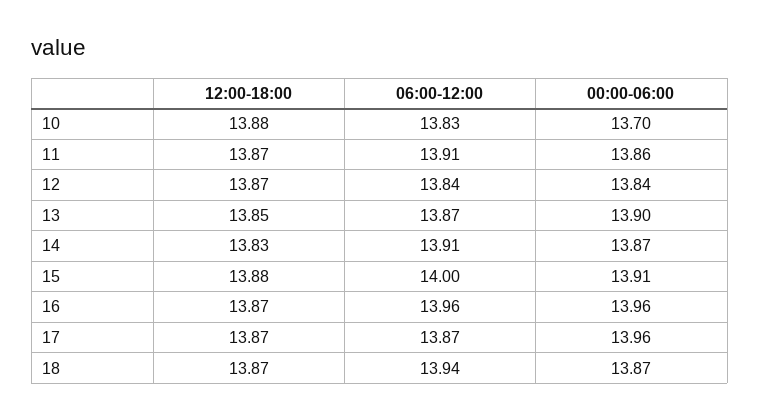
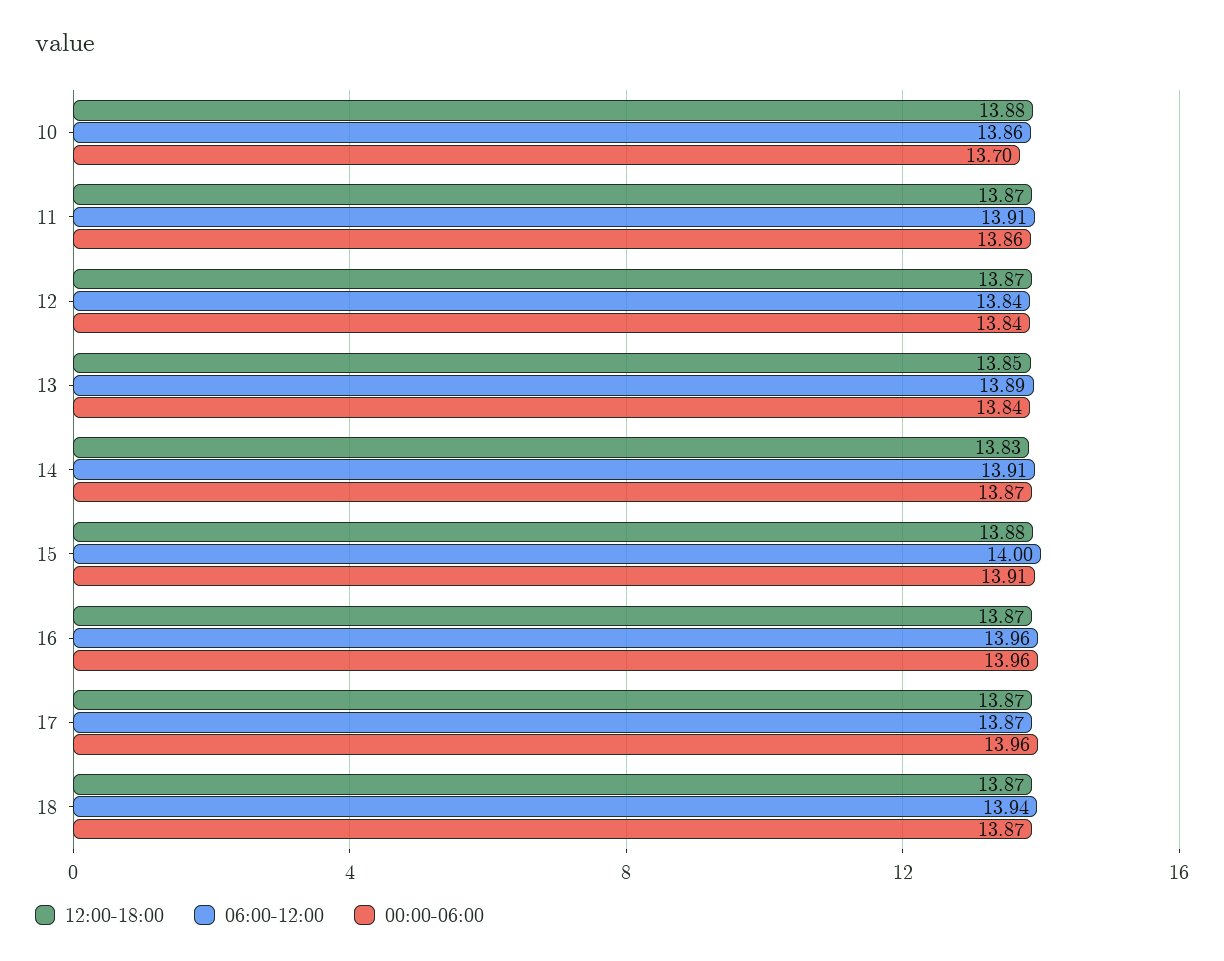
  {
    "12:00-18:00": {
      "10": 13.88,
      "11": 13.87,
      "12": 13.87,
      "13": 13.85,
      "14": 13.83,
      "15": 13.88,
      "16": 13.87,
      "17": 13.87,
      "18": 13.87
    },
    "06:00-12:00": {
-     "10": 13.83,
+     "10": 13.86,
      "11": 13.91,
      "12": 13.84,
-     "13": 13.87,
+     "13": 13.89,
      "14": 13.91,
      "15": 14,
      "16": 13.96,
      "17": 13.87,
      "18": 13.94
    },
    "00:00-06:00": {
      "10": 13.7,
      "11": 13.86,
      "12": 13.84,
-     "13": 13.9,
+     "13": 13.84,
      "14": 13.87,
      "15": 13.91,
      "16": 13.96,
      "17": 13.96,
      "18": 13.87
    }
  }

